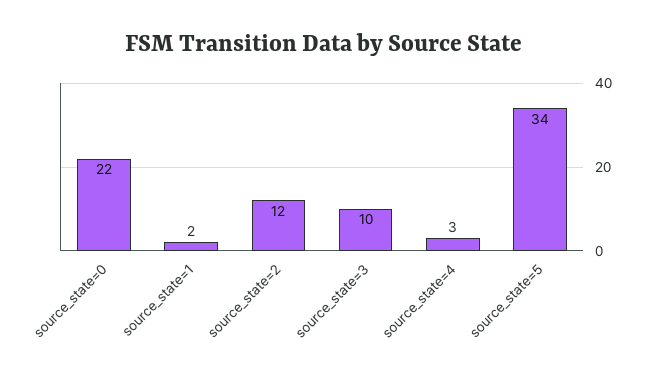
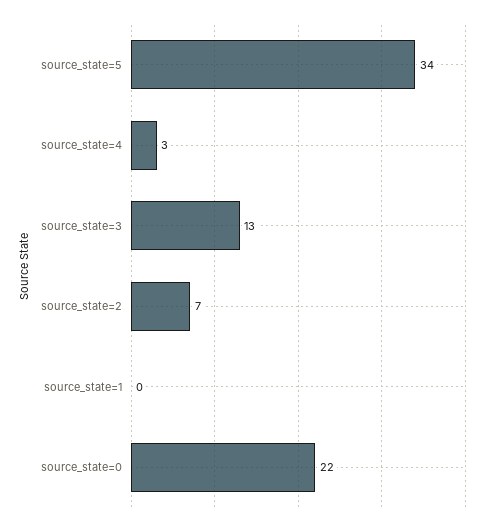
  {
    "source_state=0": 22,
-   "source_state=1": 2,
+   "source_state=1": 0,
-   "source_state=2": 12,
+   "source_state=2": 7,
-   "source_state=3": 10,
+   "source_state=3": 13,
    "source_state=4": 3,
    "source_state=5": 34
  }

